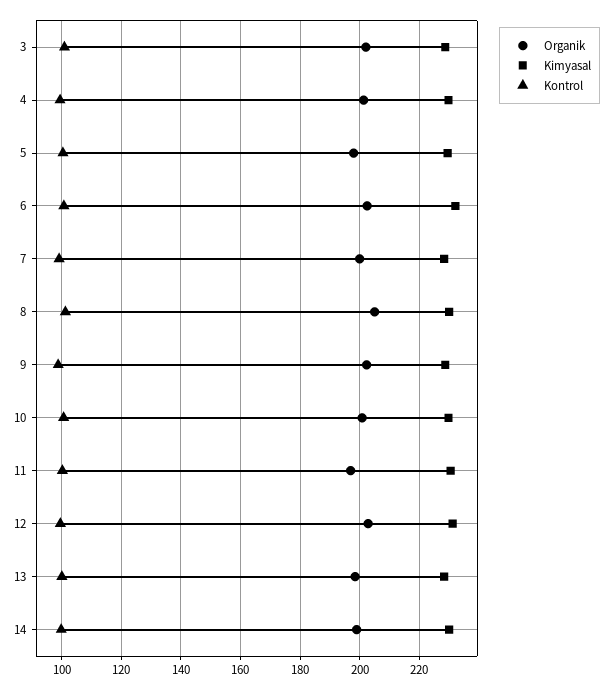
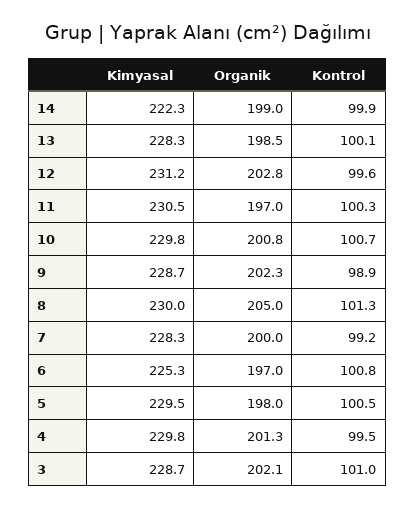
  {
    "Organik": {
      "3": 202.1,
      "4": 201.3,
      "5": 198,
-     "6": 202.5,
+     "6": 197,
      "7": 200,
      "8": 205,
      "9": 202.3,
      "10": 200.8,
      "11": 197,
      "12": 202.8,
      "13": 198.5,
      "14": 199
    },
    "Kimyasal": {
      "3": 228.7,
      "4": 229.8,
      "5": 229.5,
-     "6": 232.5,
+     "6": 225.3,
      "7": 228.3,
      "8": 230,
      "9": 228.7,
      "10": 229.8,
      "11": 230.5,
      "12": 231.2,
      "13": 228.3,
-     "14": 230
+     "14": 222.3
    },
    "Kontrol": {
      "3": 101,
      "4": 99.5,
      "5": 100.5,
      "6": 100.8,
      "7": 99.2,
      "8": 101.3,
      "9": 98.9,
      "10": 100.7,
      "11": 100.3,
      "12": 99.6,
      "13": 100.1,
      "14": 99.9
    }
  }

